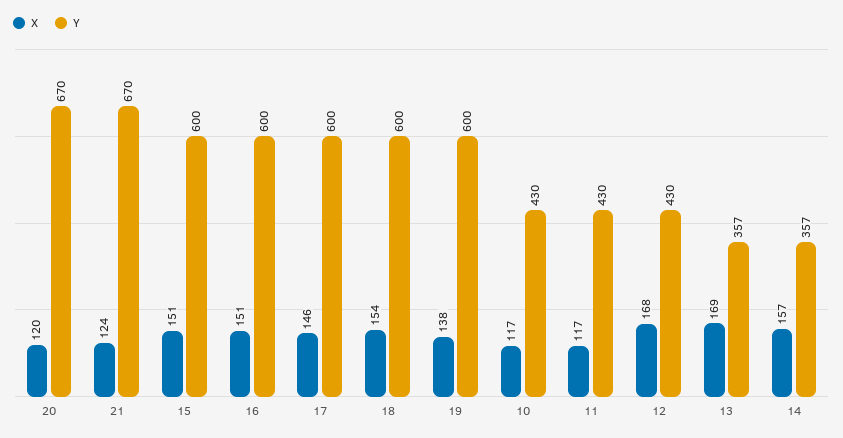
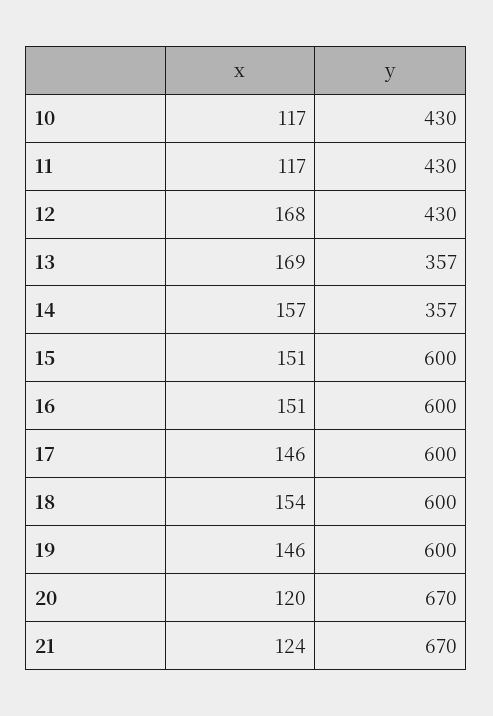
  {
    "X": {
      "20": 120,
      "21": 124,
      "15": 151,
      "16": 151,
      "17": 146,
      "18": 154,
-     "19": 138,
+     "19": 146,
      "10": 117,
      "11": 117,
      "12": 168,
      "13": 169,
      "14": 157
    },
    "Y": {
      "20": 670,
      "21": 670,
      "15": 600,
      "16": 600,
      "17": 600,
      "18": 600,
      "19": 600,
      "10": 430,
      "11": 430,
      "12": 430,
      "13": 357,
      "14": 357
    }
  }

